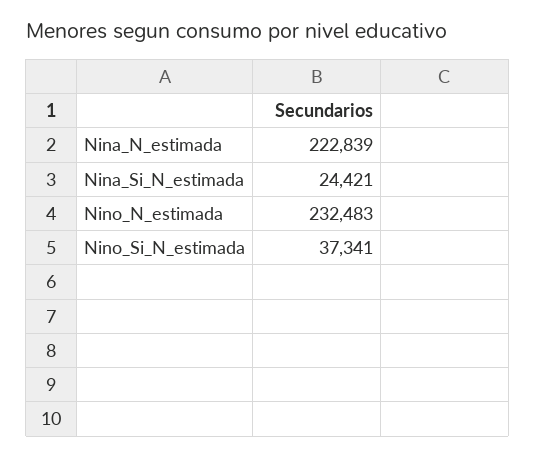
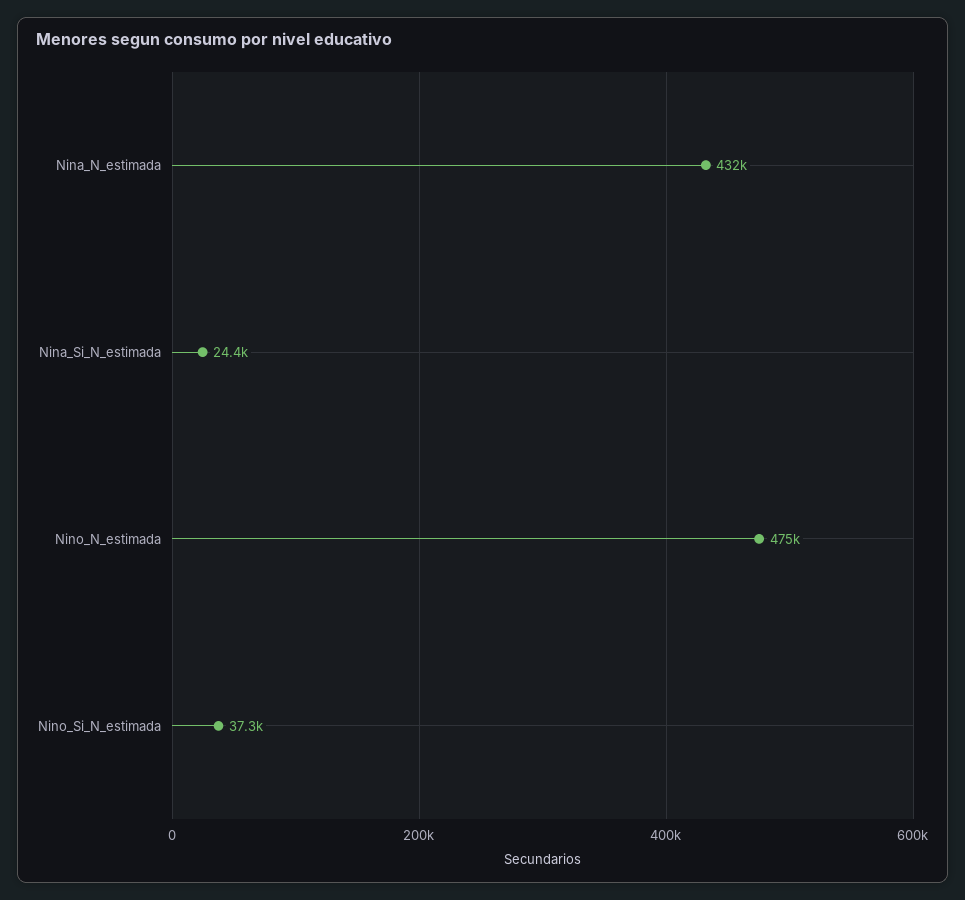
  {
-   "Nina_N_estimada": 222839,
+   "Nina_N_estimada": 432000,
    "Nina_Si_N_estimada": 24421,
-   "Nino_N_estimada": 232483,
+   "Nino_N_estimada": 475000,
    "Nino_Si_N_estimada": 37341
  }

